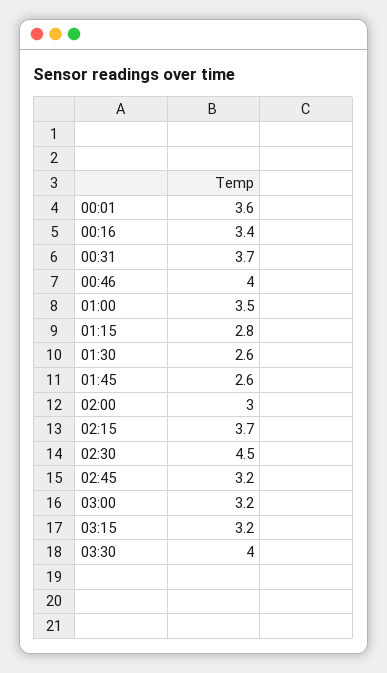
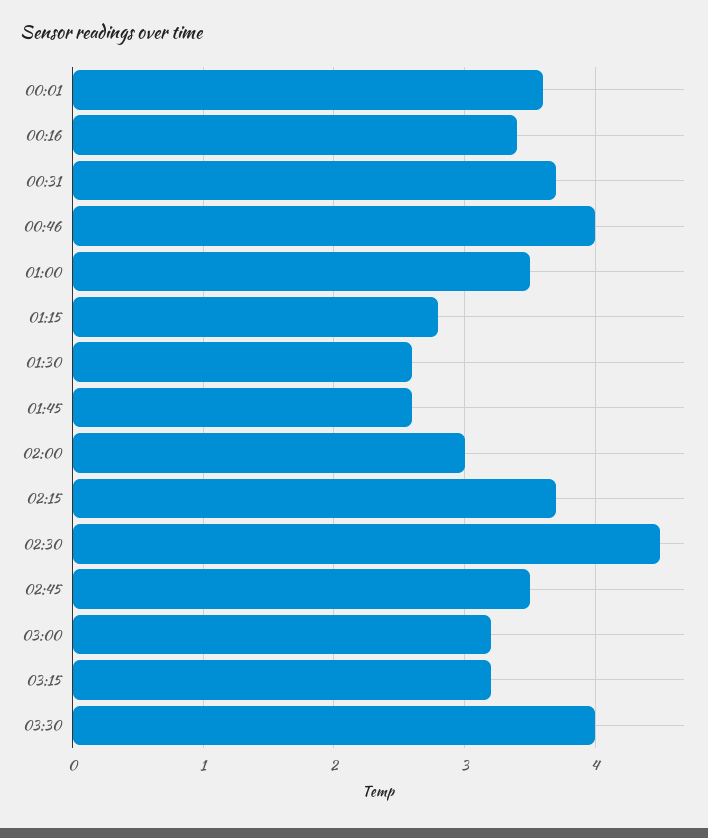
  {
    "00:01": 3.6,
    "00:16": 3.4,
    "00:31": 3.7,
    "00:46": 4,
    "01:00": 3.5,
    "01:15": 2.8,
    "01:30": 2.6,
    "01:45": 2.6,
    "02:00": 3,
    "02:15": 3.7,
    "02:30": 4.5,
-   "02:45": 3.2,
+   "02:45": 3.5,
    "03:00": 3.2,
    "03:15": 3.2,
    "03:30": 4
  }

